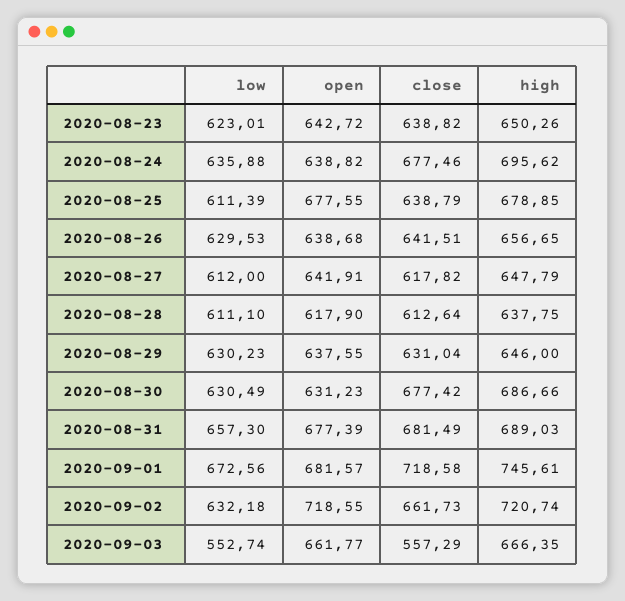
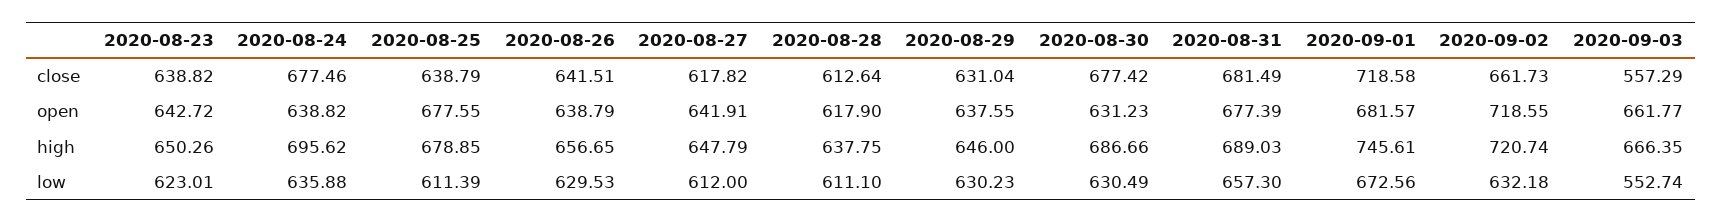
  {
    "low": {
      "2020-08-23": 623.01,
      "2020-08-24": 635.88,
      "2020-08-25": 611.39,
      "2020-08-26": 629.53,
      "2020-08-27": 612,
      "2020-08-28": 611.1,
      "2020-08-29": 630.23,
      "2020-08-30": 630.49,
      "2020-08-31": 657.3,
      "2020-09-01": 672.56,
      "2020-09-02": 632.18,
      "2020-09-03": 552.74
    },
    "open": {
      "2020-08-23": 642.72,
      "2020-08-24": 638.82,
      "2020-08-25": 677.55,
-     "2020-08-26": 638.68,
+     "2020-08-26": 638.79,
      "2020-08-27": 641.91,
      "2020-08-28": 617.9,
      "2020-08-29": 637.55,
      "2020-08-30": 631.23,
      "2020-08-31": 677.39,
      "2020-09-01": 681.57,
      "2020-09-02": 718.55,
      "2020-09-03": 661.77
    },
    "close": {
      "2020-08-23": 638.82,
      "2020-08-24": 677.46,
      "2020-08-25": 638.79,
      "2020-08-26": 641.51,
      "2020-08-27": 617.82,
      "2020-08-28": 612.64,
      "2020-08-29": 631.04,
      "2020-08-30": 677.42,
      "2020-08-31": 681.49,
      "2020-09-01": 718.58,
      "2020-09-02": 661.73,
      "2020-09-03": 557.29
    },
    "high": {
      "2020-08-23": 650.26,
      "2020-08-24": 695.62,
      "2020-08-25": 678.85,
      "2020-08-26": 656.65,
      "2020-08-27": 647.79,
      "2020-08-28": 637.75,
      "2020-08-29": 646,
      "2020-08-30": 686.66,
      "2020-08-31": 689.03,
      "2020-09-01": 745.61,
      "2020-09-02": 720.74,
      "2020-09-03": 666.35
    }
  }

